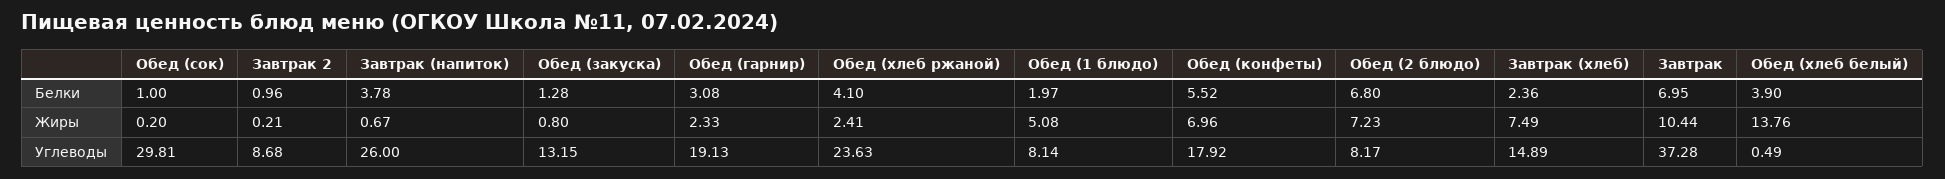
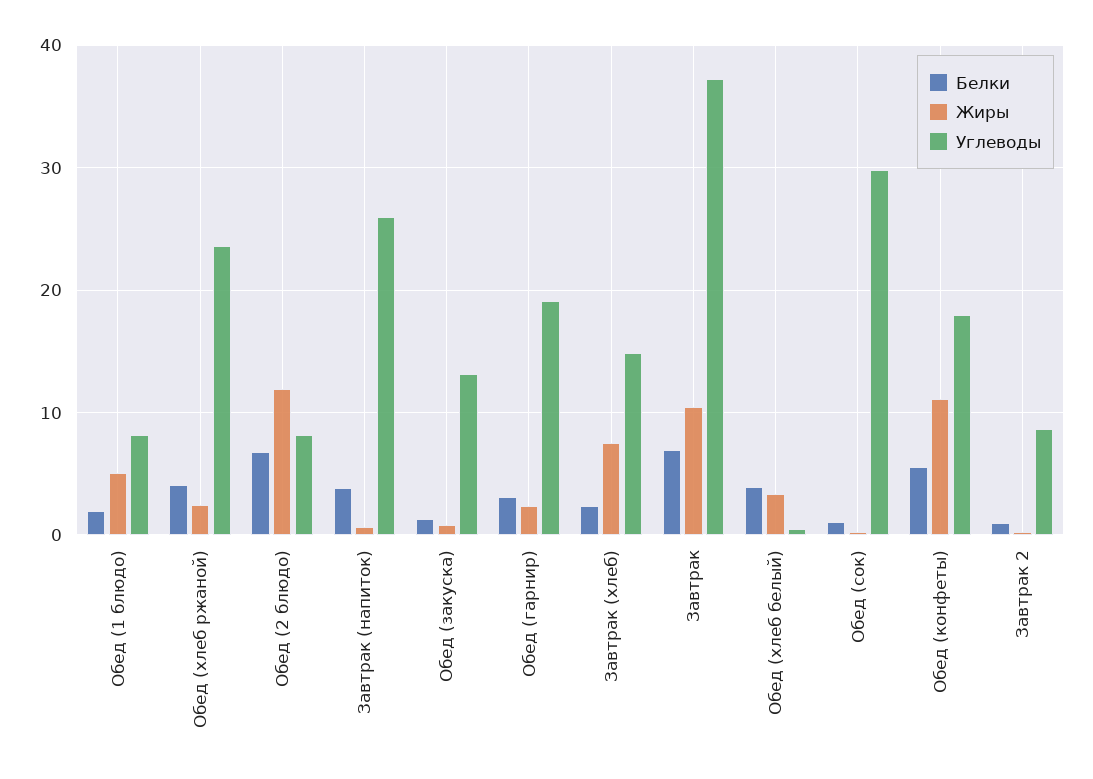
  {
    "Белки": {
      "Обед (сок)": 1,
      "Завтрак 2": 0.96,
      "Завтрак (напиток)": 3.78,
      "Обед (закуска)": 1.28,
      "Обед (гарнир)": 3.08,
      "Обед (хлеб ржаной)": 4.1,
      "Обед (1 блюдо)": 1.97,
      "Обед (конфеты)": 5.52,
      "Обед (2 блюдо)": 6.8,
      "Завтрак (хлеб)": 2.36,
      "Завтрак": 6.95,
      "Обед (хлеб белый)": 3.9
    },
    "Жиры": {
      "Обед (сок)": 0.2,
      "Завтрак 2": 0.21,
      "Завтрак (напиток)": 0.67,
      "Обед (закуска)": 0.8,
      "Обед (гарнир)": 2.33,
      "Обед (хлеб ржаной)": 2.41,
      "Обед (1 блюдо)": 5.08,
-     "Обед (конфеты)": 6.96,
+     "Обед (конфеты)": 11,
-     "Обед (2 блюдо)": 7.23,
+     "Обед (2 блюдо)": 12,
      "Завтрак (хлеб)": 7.49,
      "Завтрак": 10.44,
-     "Обед (хлеб белый)": 13.76
+     "Обед (хлеб белый)": 3
    },
    "Углеводы": {
      "Обед (сок)": 29.81,
      "Завтрак 2": 8.68,
      "Завтрак (напиток)": 26,
      "Обед (закуска)": 13.15,
      "Обед (гарнир)": 19.13,
      "Обед (хлеб ржаной)": 23.63,
      "Обед (1 блюдо)": 8.14,
      "Обед (конфеты)": 17.92,
      "Обед (2 блюдо)": 8.17,
      "Завтрак (хлеб)": 14.89,
      "Завтрак": 37.28,
      "Обед (хлеб белый)": 0.49
    }
  }

